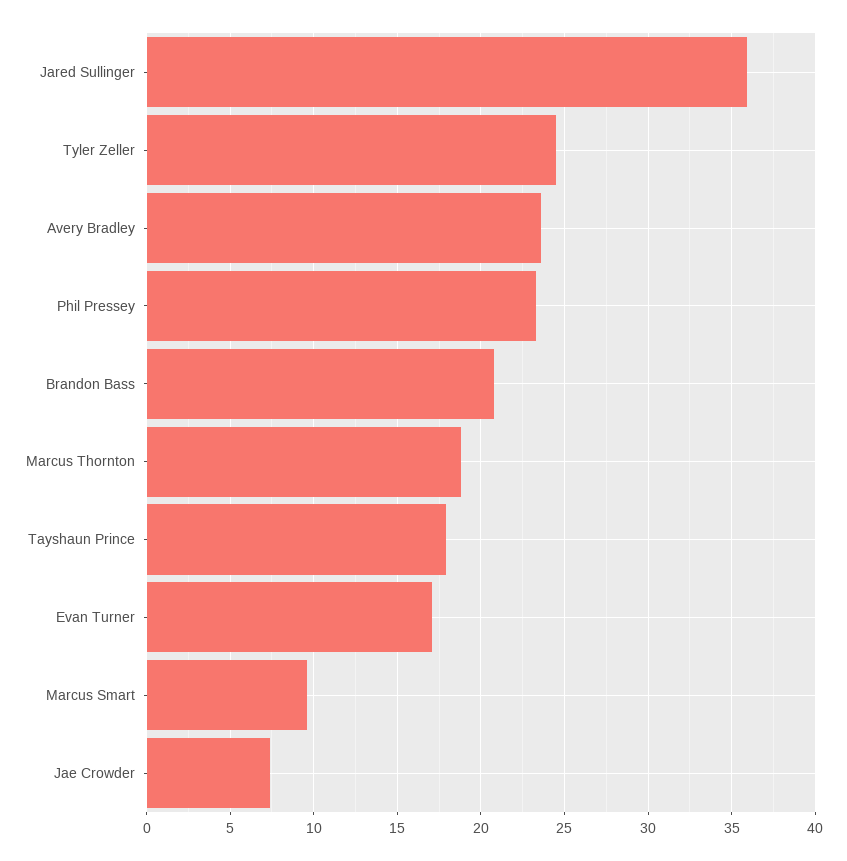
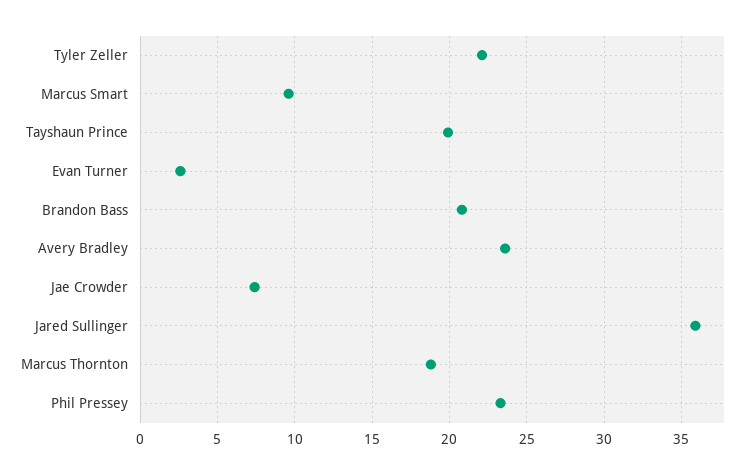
  {
    "Jared Sullinger": 36,
-   "Tyler Zeller": 24.5,
+   "Tyler Zeller": 22,
    "Avery Bradley": 23.5,
    "Phil Pressey": 23.5,
    "Brandon Bass": 21,
    "Marcus Thornton": 19,
-   "Tayshaun Prince": 18,
+   "Tayshaun Prince": 20,
-   "Evan Turner": 17,
+   "Evan Turner": 2.5,
    "Marcus Smart": 9.5,
    "Jae Crowder": 7.5
  }

